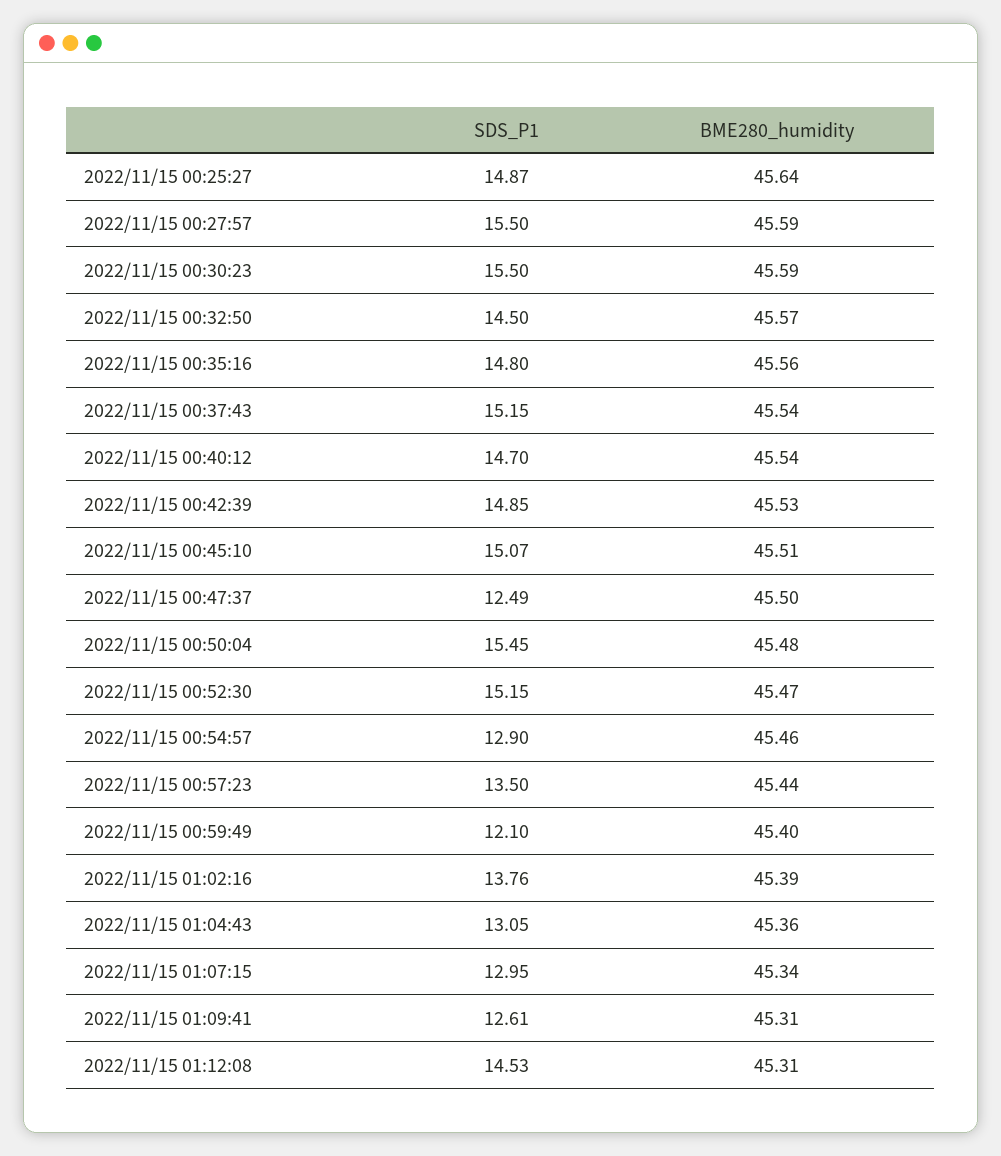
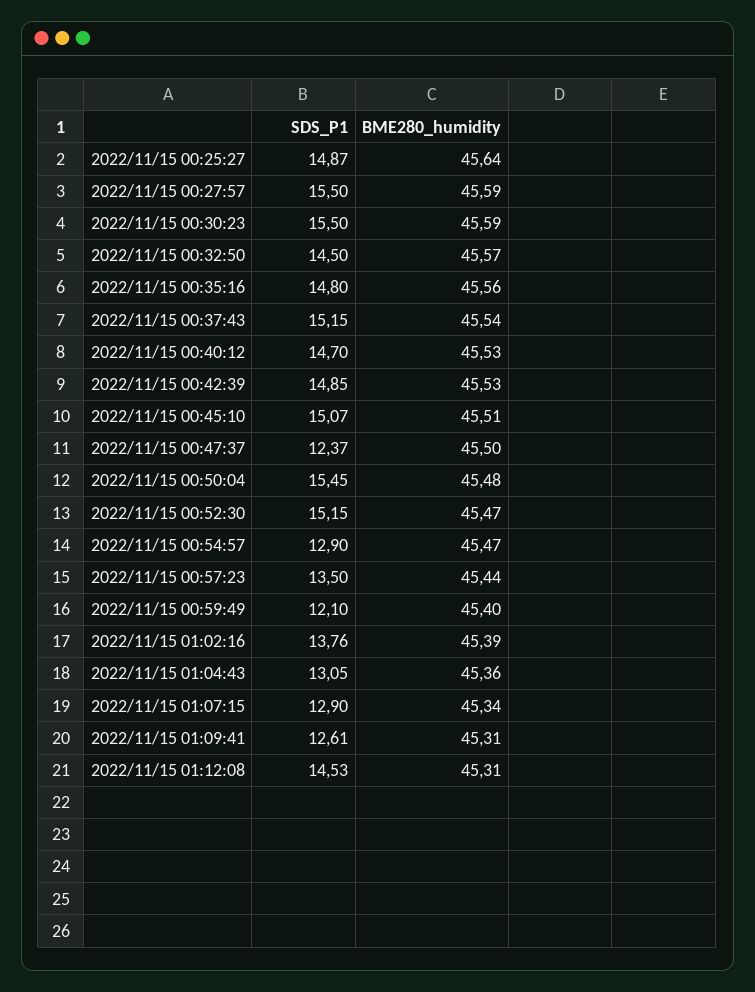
  {
    "SDS_P1": {
      "2022/11/15 00:25:27": 14.87,
      "2022/11/15 00:27:57": 15.5,
      "2022/11/15 00:30:23": 15.5,
      "2022/11/15 00:32:50": 14.5,
      "2022/11/15 00:35:16": 14.8,
      "2022/11/15 00:37:43": 15.15,
      "2022/11/15 00:40:12": 14.7,
      "2022/11/15 00:42:39": 14.85,
      "2022/11/15 00:45:10": 15.07,
-     "2022/11/15 00:47:37": 12.49,
+     "2022/11/15 00:47:37": 12.37,
      "2022/11/15 00:50:04": 15.45,
      "2022/11/15 00:52:30": 15.15,
      "2022/11/15 00:54:57": 12.9,
      "2022/11/15 00:57:23": 13.5,
      "2022/11/15 00:59:49": 12.1,
      "2022/11/15 01:02:16": 13.76,
      "2022/11/15 01:04:43": 13.05,
-     "2022/11/15 01:07:15": 12.95,
+     "2022/11/15 01:07:15": 12.9,
      "2022/11/15 01:09:41": 12.61,
      "2022/11/15 01:12:08": 14.53
    },
    "BME280_humidity": {
      "2022/11/15 00:25:27": 45.64,
      "2022/11/15 00:27:57": 45.59,
      "2022/11/15 00:30:23": 45.59,
      "2022/11/15 00:32:50": 45.57,
      "2022/11/15 00:35:16": 45.56,
      "2022/11/15 00:37:43": 45.54,
-     "2022/11/15 00:40:12": 45.54,
+     "2022/11/15 00:40:12": 45.53,
      "2022/11/15 00:42:39": 45.53,
      "2022/11/15 00:45:10": 45.51,
      "2022/11/15 00:47:37": 45.5,
      "2022/11/15 00:50:04": 45.48,
      "2022/11/15 00:52:30": 45.47,
-     "2022/11/15 00:54:57": 45.46,
+     "2022/11/15 00:54:57": 45.47,
      "2022/11/15 00:57:23": 45.44,
      "2022/11/15 00:59:49": 45.4,
      "2022/11/15 01:02:16": 45.39,
      "2022/11/15 01:04:43": 45.36,
      "2022/11/15 01:07:15": 45.34,
      "2022/11/15 01:09:41": 45.31,
      "2022/11/15 01:12:08": 45.31
    }
  }

